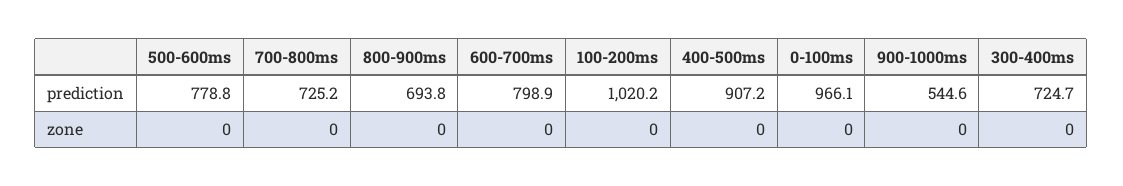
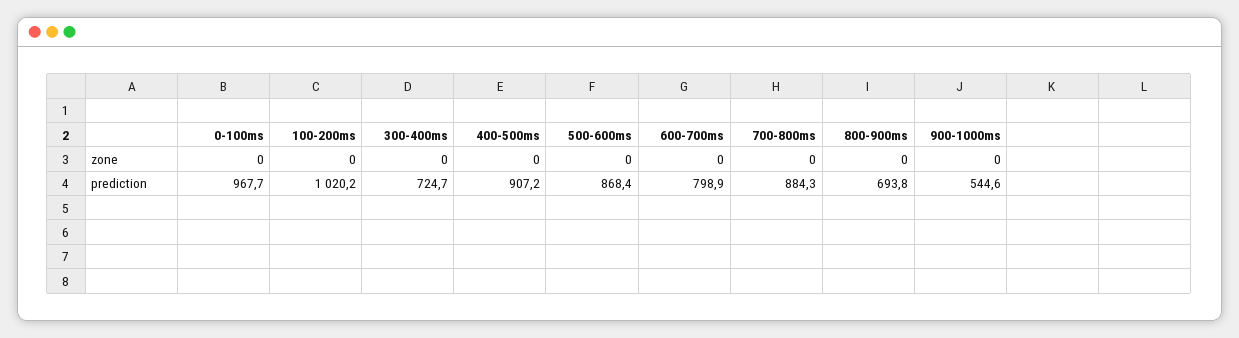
  {
    "500-600ms": {
-     "prediction": 778.8,
+     "prediction": 868.4,
      "zone": 0
    },
    "700-800ms": {
-     "prediction": 725.2,
+     "prediction": 884.3,
      "zone": 0
    },
    "800-900ms": {
      "prediction": 693.8,
      "zone": 0
    },
    "600-700ms": {
      "prediction": 798.9,
      "zone": 0
    },
    "100-200ms": {
      "prediction": 1020.2,
      "zone": 0
    },
    "400-500ms": {
      "prediction": 907.2,
      "zone": 0
    },
    "0-100ms": {
-     "prediction": 966.1,
+     "prediction": 967.7,
      "zone": 0
    },
    "900-1000ms": {
      "prediction": 544.6,
      "zone": 0
    },
    "300-400ms": {
      "prediction": 724.7,
      "zone": 0
    }
  }

